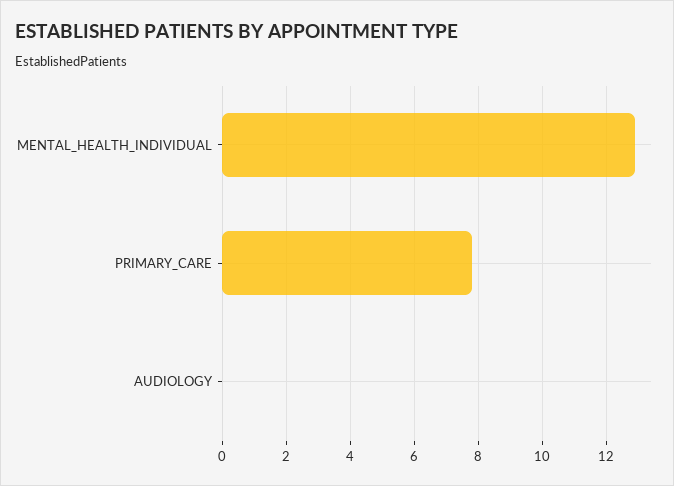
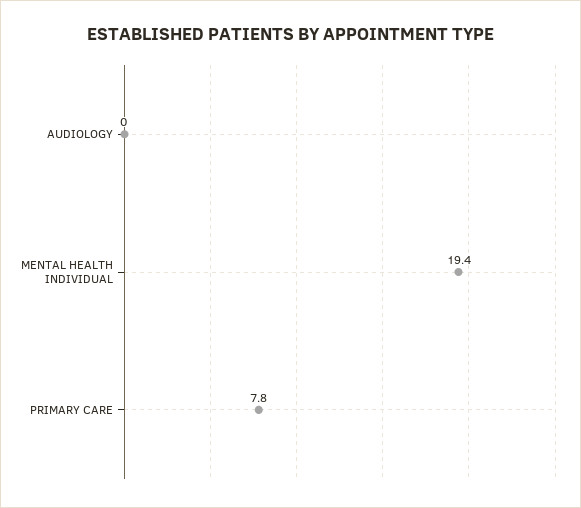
  {
-   "MENTAL_HEALTH_INDIVIDUAL": 13,
+   "MENTAL_HEALTH_INDIVIDUAL": 19.4,
    "PRIMARY_CARE": 7.8,
    "AUDIOLOGY": 0
  }

